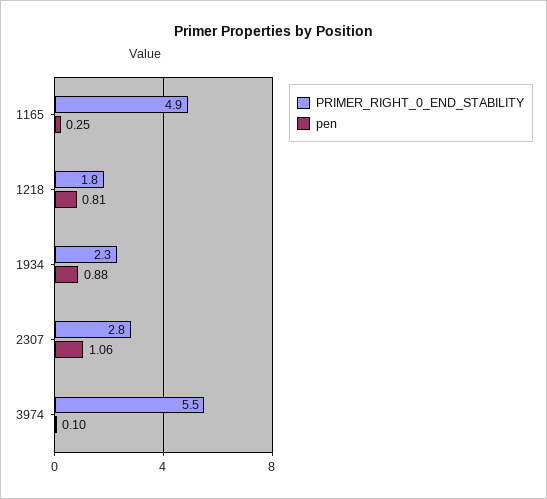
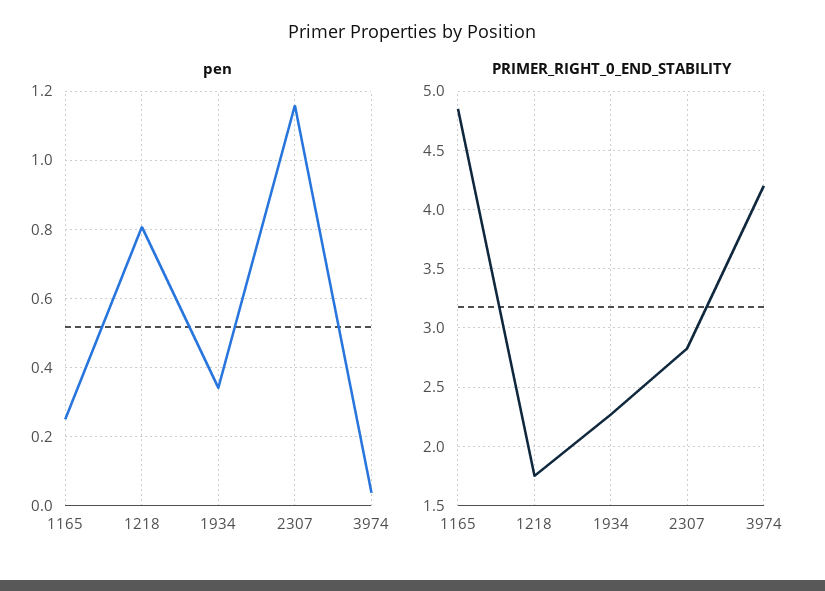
  {
    "PRIMER_RIGHT_0_END_STABILITY": {
      "1165": 4.9,
      "1218": 1.8,
      "1934": 2.3,
      "2307": 2.8,
-     "3974": 5.5
+     "3974": 4.2
    },
    "pen": {
      "1165": 0.25,
      "1218": 0.81,
-     "1934": 0.88,
+     "1934": 0.34,
-     "2307": 1.06,
+     "2307": 1.16,
-     "3974": 0.1
+     "3974": 0.04
    }
  }

